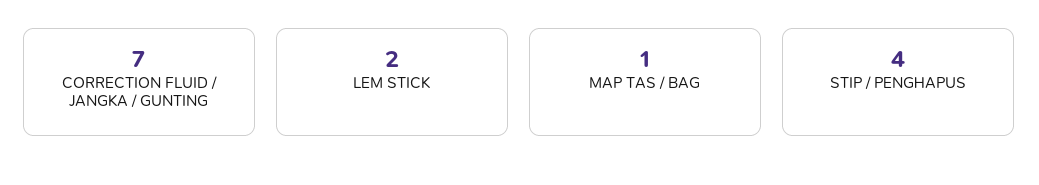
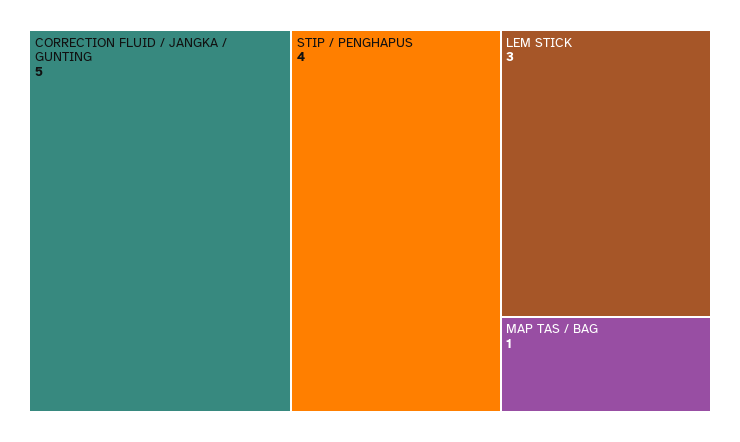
  {
-   "CORRECTION FLUID / JANGKA / GUNTING": 7,
+   "CORRECTION FLUID / JANGKA / GUNTING": 5,
-   "LEM STICK": 2,
+   "LEM STICK": 3,
    "MAP TAS / BAG": 1,
    "STIP / PENGHAPUS": 4
  }

